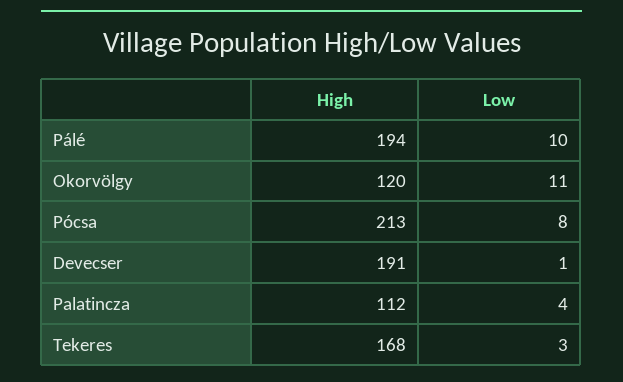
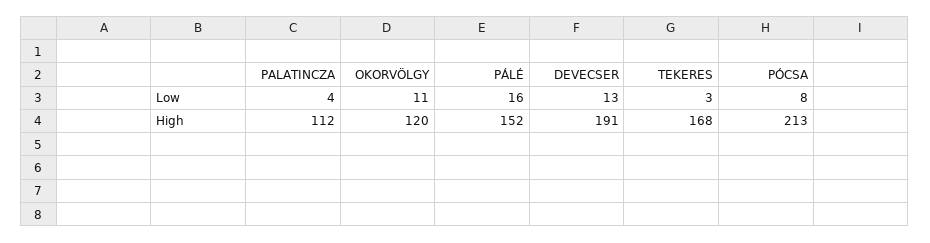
  {
    "High": {
-     "Pálé": 194,
+     "Pálé": 152,
      "Okorvölgy": 120,
      "Pócsa": 213,
      "Devecser": 191,
      "Palatincza": 112,
      "Tekeres": 168
    },
    "Low": {
-     "Pálé": 10,
+     "Pálé": 16,
      "Okorvölgy": 11,
      "Pócsa": 8,
-     "Devecser": 1,
+     "Devecser": 13,
      "Palatincza": 4,
      "Tekeres": 3
    }
  }

